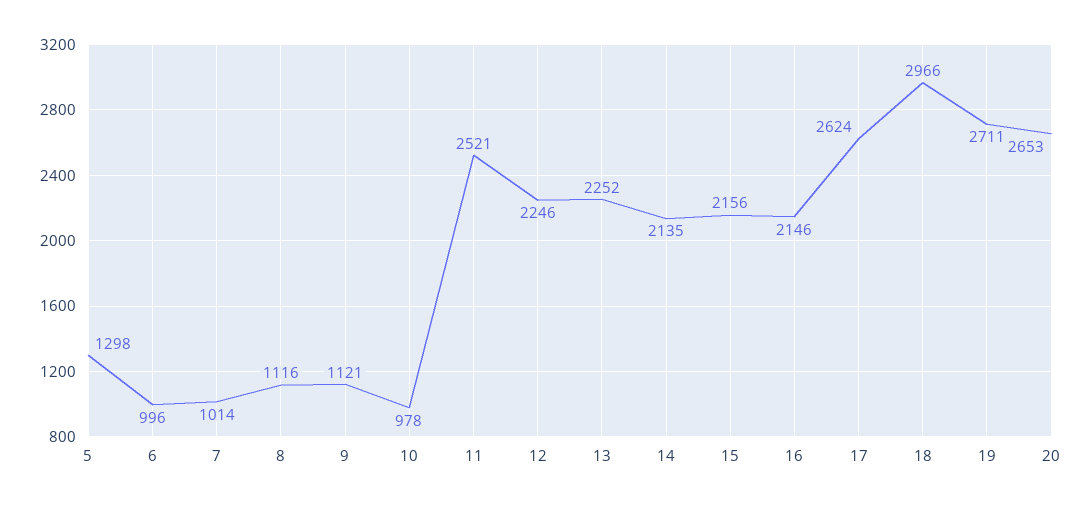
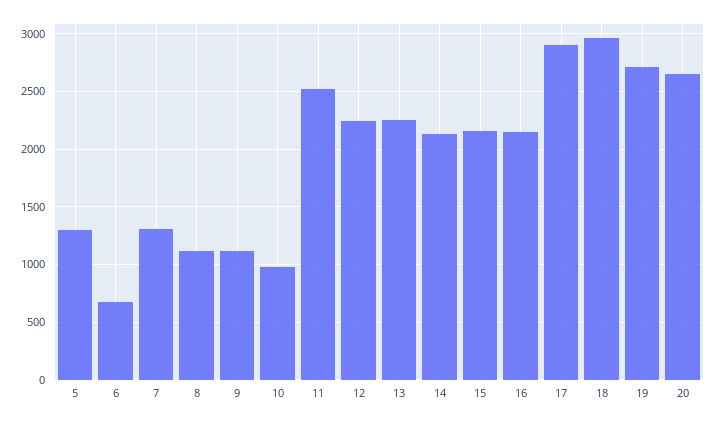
  {
    "5": 1298,
-   "6": 996,
+   "6": 700,
-   "7": 1014,
+   "7": 1300,
    "8": 1116,
    "9": 1121,
    "10": 978,
    "11": 2521,
    "12": 2246,
    "13": 2252,
    "14": 2135,
    "15": 2156,
    "16": 2146,
-   "17": 2624,
+   "17": 2900,
    "18": 2966,
    "19": 2711,
    "20": 2653
  }

